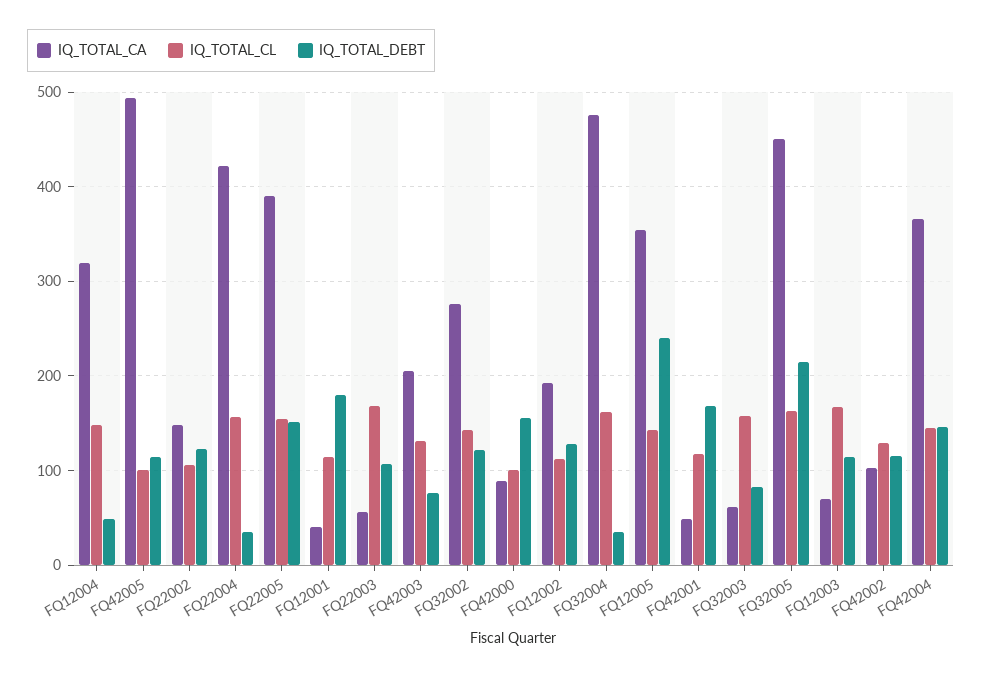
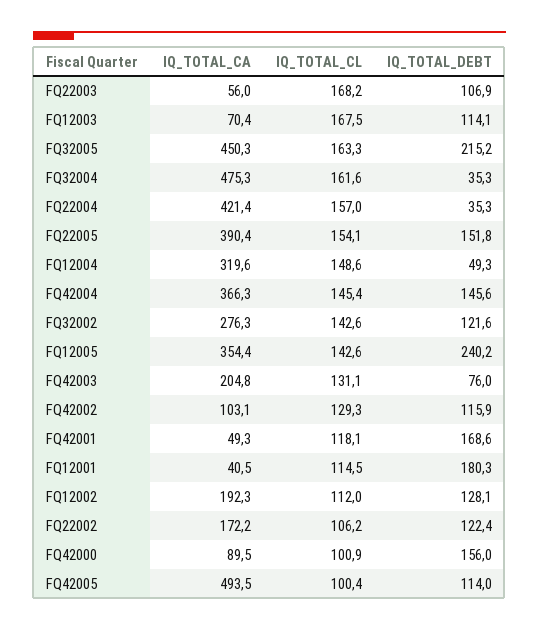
  {
    "IQ_TOTAL_CA": {
      "FQ12004": 319.6,
      "FQ42005": 493.5,
-     "FQ22002": 150,
+     "FQ22002": 172.2,
      "FQ22004": 421.4,
      "FQ22005": 390.4,
      "FQ12001": 40.5,
      "FQ22003": 56,
      "FQ42003": 204.8,
      "FQ32002": 276.3,
      "FQ42000": 89.5,
      "FQ12002": 192.3,
      "FQ32004": 475.3,
      "FQ12005": 354.4,
      "FQ42001": 49.3,
-     "FQ32003": 60,
      "FQ32005": 450.3,
      "FQ12003": 70.4,
      "FQ42002": 103.1,
      "FQ42004": 366.3
    },
    "IQ_TOTAL_CL": {
      "FQ12004": 148.6,
      "FQ42005": 100.4,
      "FQ22002": 106.2,
      "FQ22004": 157,
      "FQ22005": 154.1,
      "FQ12001": 114.5,
      "FQ22003": 168.2,
      "FQ42003": 131.1,
      "FQ32002": 142.6,
      "FQ42000": 100.9,
      "FQ12002": 112,
      "FQ32004": 161.6,
      "FQ12005": 142.6,
      "FQ42001": 118.1,
-     "FQ32003": 160,
      "FQ32005": 163.3,
      "FQ12003": 167.5,
      "FQ42002": 129.3,
      "FQ42004": 145.4
    },
    "IQ_TOTAL_DEBT": {
      "FQ12004": 49.3,
      "FQ42005": 114,
      "FQ22002": 122.4,
      "FQ22004": 35.3,
      "FQ22005": 151.8,
      "FQ12001": 180.3,
      "FQ22003": 106.9,
      "FQ42003": 76,
      "FQ32002": 121.6,
      "FQ42000": 156,
      "FQ12002": 128.1,
      "FQ32004": 35.3,
      "FQ12005": 240.2,
      "FQ42001": 168.6,
-     "FQ32003": 80,
      "FQ32005": 215.2,
      "FQ12003": 114.1,
      "FQ42002": 115.9,
      "FQ42004": 145.6
    }
  }

